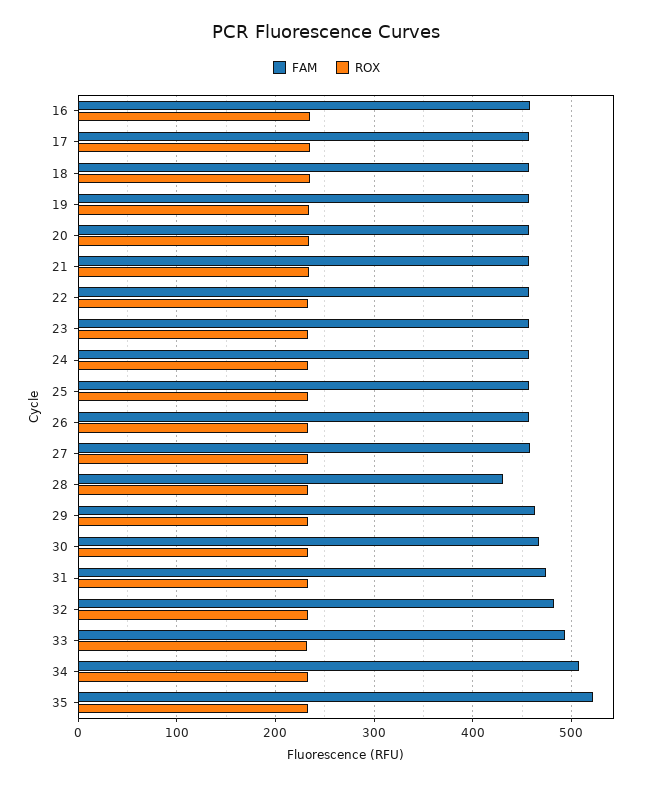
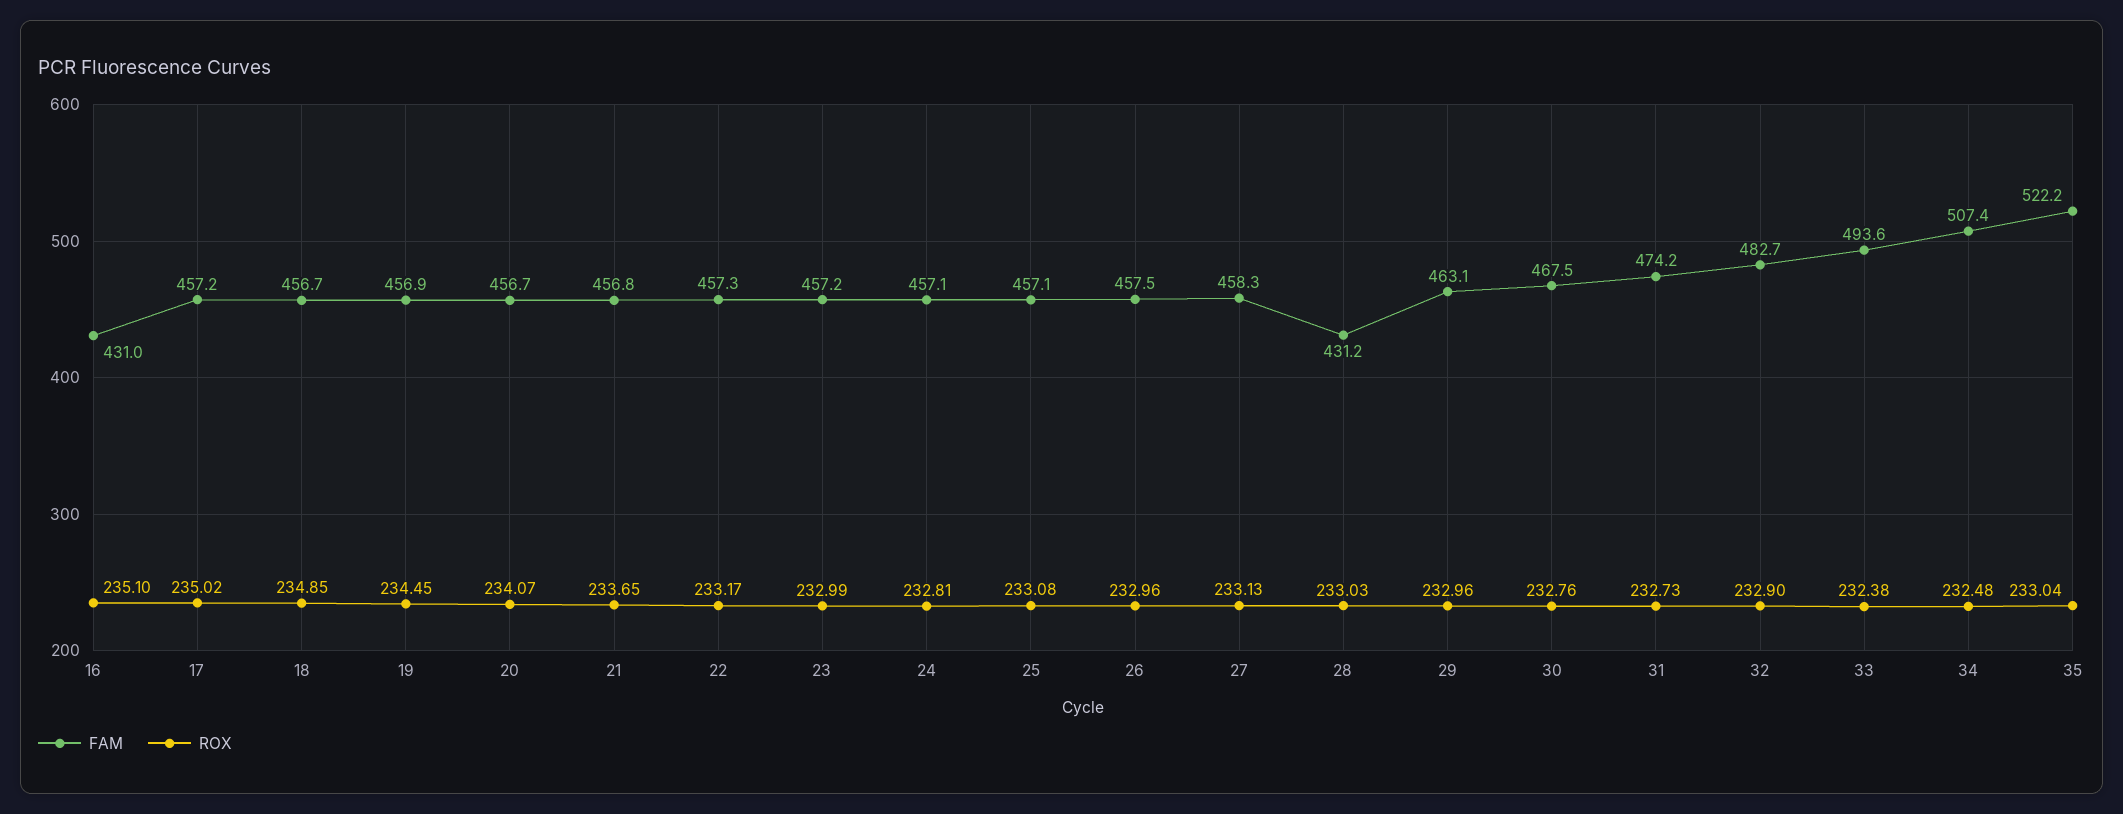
  {
    "FAM": {
-     "16": 460,
+     "16": 431,
      "17": 457.2,
      "18": 456.7,
      "19": 456.9,
      "20": 456.7,
      "21": 456.8,
      "22": 457.3,
      "23": 457.2,
      "24": 457.1,
      "25": 457.1,
      "26": 457.5,
      "27": 458.3,
      "28": 431.2,
      "29": 463.1,
      "30": 467.5,
      "31": 474.2,
      "32": 482.7,
      "33": 493.6,
      "34": 507.4,
      "35": 522.2
    },
    "ROX": {
      "16": 235.1,
      "17": 235.02,
      "18": 234.85,
      "19": 234.45,
      "20": 234.07,
      "21": 233.65,
      "22": 233.17,
      "23": 232.99,
      "24": 232.81,
      "25": 233.08,
      "26": 232.96,
      "27": 233.13,
      "28": 233.03,
      "29": 232.96,
      "30": 232.76,
      "31": 232.73,
      "32": 232.9,
      "33": 232.38,
      "34": 232.48,
      "35": 233.04
    }
  }

